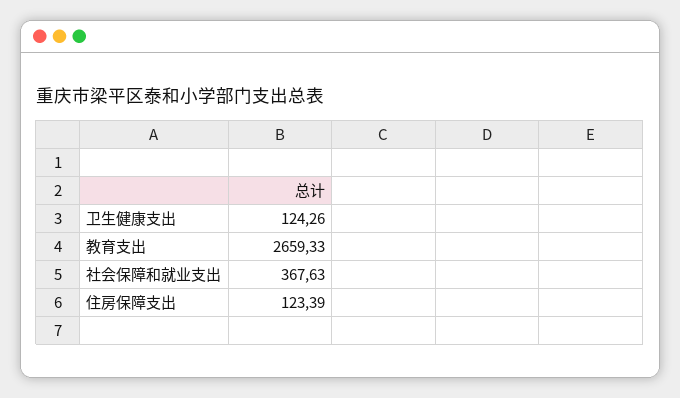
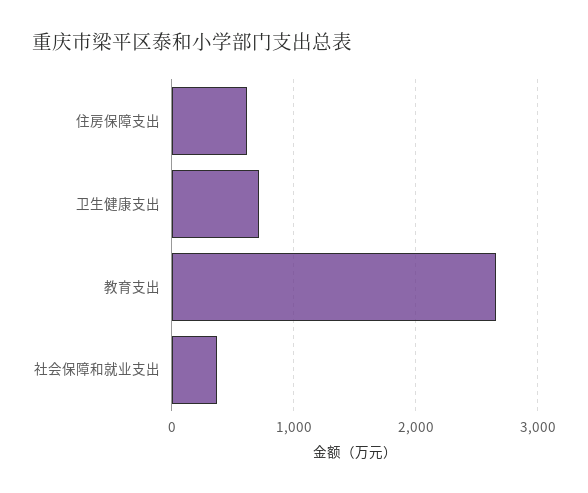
  {
-   "卫生健康支出": 124.26,
+   "卫生健康支出": 700,
    "教育支出": 2659.33,
    "社会保障和就业支出": 367.63,
-   "住房保障支出": 123.39
+   "住房保障支出": 600
  }

